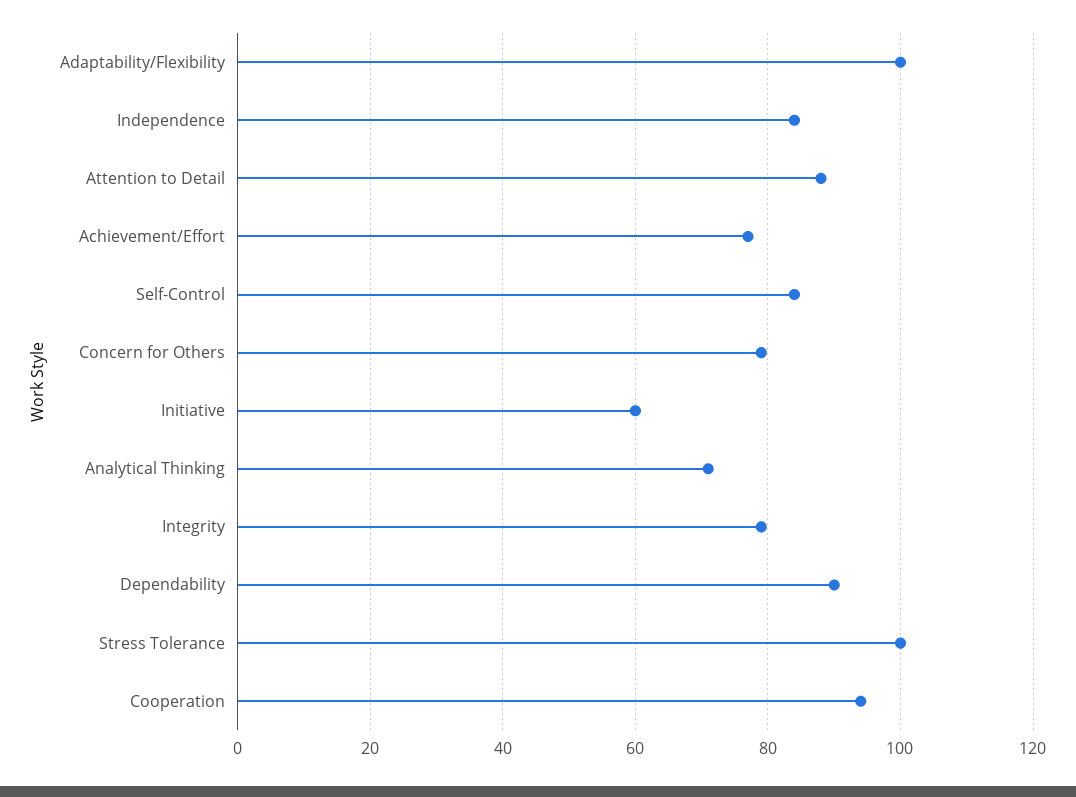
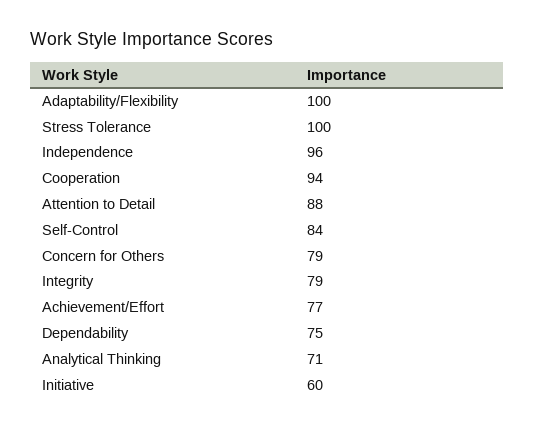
  {
    "Adaptability/Flexibility": 100,
-   "Independence": 85,
+   "Independence": 96,
    "Attention to Detail": 88,
    "Achievement/Effort": 77,
    "Self-Control": 84,
    "Concern for Others": 79,
    "Initiative": 60,
    "Analytical Thinking": 71,
    "Integrity": 79,
-   "Dependability": 90,
+   "Dependability": 75,
    "Stress Tolerance": 100,
    "Cooperation": 94
  }

